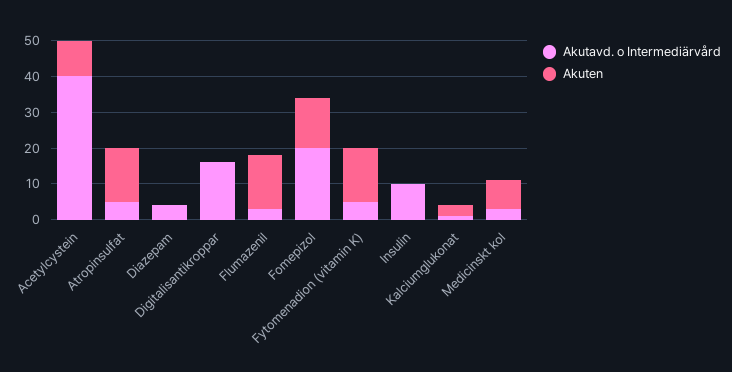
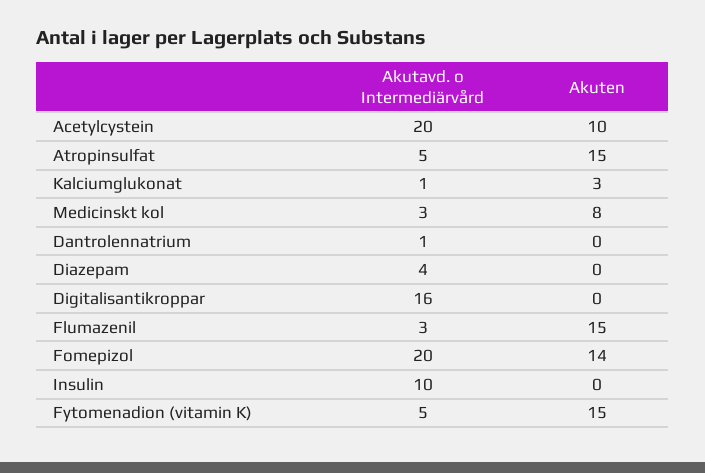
  {
    "Akutavd. o Intermediärvård": {
-     "Acetylcystein": 40,
+     "Acetylcystein": 20,
      "Atropinsulfat": 5,
      "Diazepam": 4,
      "Digitalisantikroppar": 16,
      "Flumazenil": 3,
      "Fomepizol": 20,
      "Fytomenadion (vitamin K)": 5,
      "Insulin": 10,
      "Kalciumglukonat": 1,
-     "Medicinskt kol": 3
+     "Medicinskt kol": 3,
+     "Dantrolennatrium": 1
    },
    "Akuten": {
      "Acetylcystein": 10,
      "Atropinsulfat": 15,
      "Diazepam": 0,
      "Digitalisantikroppar": 0,
      "Flumazenil": 15,
      "Fomepizol": 14,
      "Fytomenadion (vitamin K)": 15,
      "Insulin": 0,
      "Kalciumglukonat": 3,
-     "Medicinskt kol": 8
+     "Medicinskt kol": 8,
+     "Dantrolennatrium": 0
    }
  }

